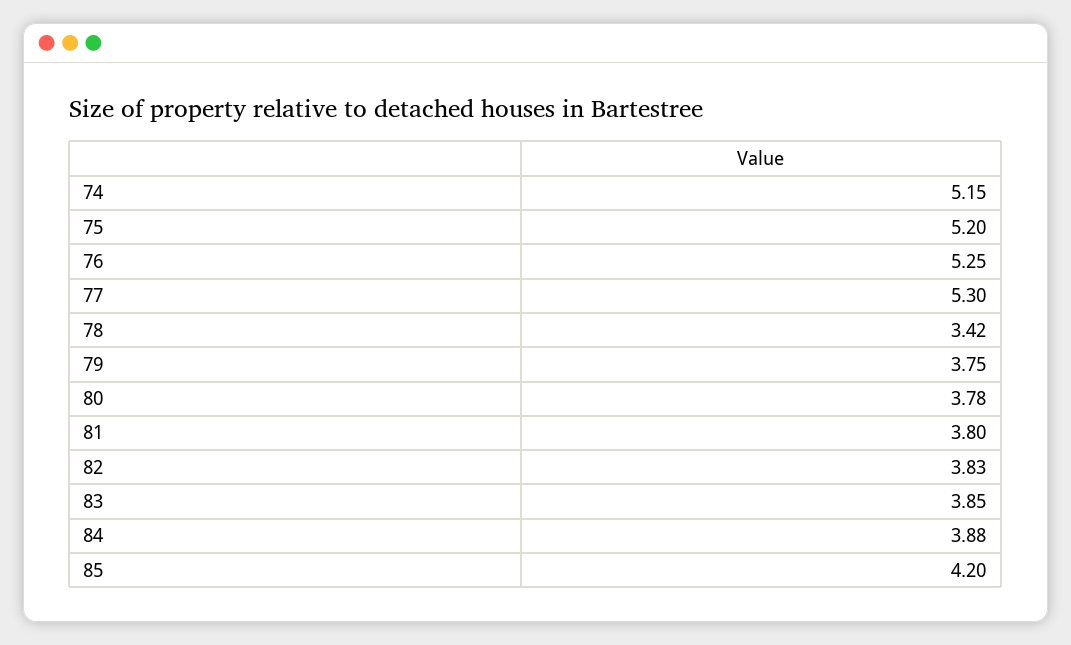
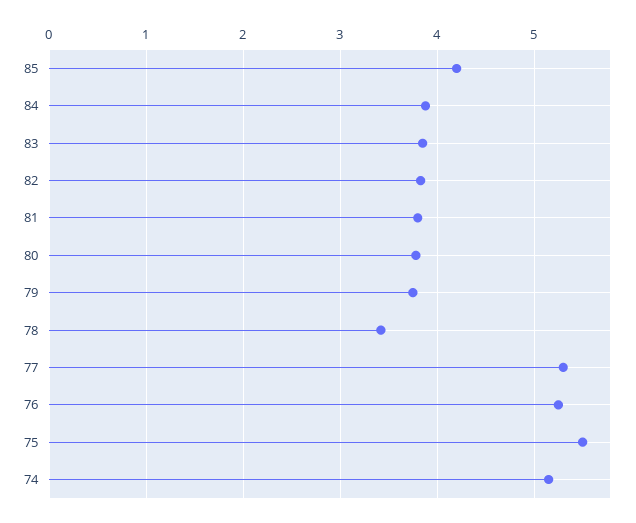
  {
    "74": 5.15,
-   "75": 5.2,
+   "75": 5.5,
    "76": 5.25,
    "77": 5.3,
    "78": 3.42,
    "79": 3.75,
    "80": 3.78,
    "81": 3.8,
    "82": 3.83,
    "83": 3.85,
    "84": 3.88,
    "85": 4.2
  }

